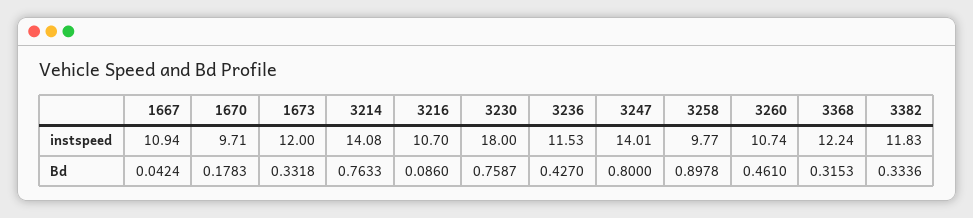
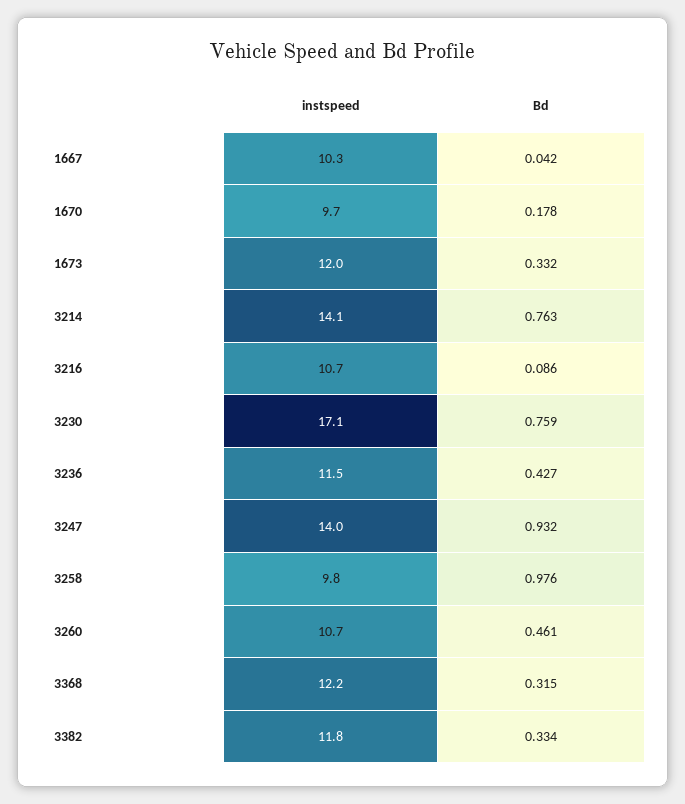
  {
    "1667": {
-     "instspeed": 10.94,
+     "instspeed": 10.3,
      "Bd": 0.0424
    },
    "1670": {
      "instspeed": 9.71,
      "Bd": 0.1783
    },
    "1673": {
      "instspeed": 12,
      "Bd": 0.3318
    },
    "3214": {
      "instspeed": 14.08,
      "Bd": 0.7633
    },
    "3216": {
      "instspeed": 10.7,
      "Bd": 0.086
    },
    "3230": {
-     "instspeed": 18,
+     "instspeed": 17.1,
      "Bd": 0.7587
    },
    "3236": {
      "instspeed": 11.53,
      "Bd": 0.427
    },
    "3247": {
      "instspeed": 14.01,
-     "Bd": 0.8
+     "Bd": 0.932
    },
    "3258": {
      "instspeed": 9.77,
-     "Bd": 0.8978
+     "Bd": 0.976
    },
    "3260": {
      "instspeed": 10.74,
      "Bd": 0.461
    },
    "3368": {
      "instspeed": 12.24,
      "Bd": 0.3153
    },
    "3382": {
      "instspeed": 11.83,
      "Bd": 0.3336
    }
  }

